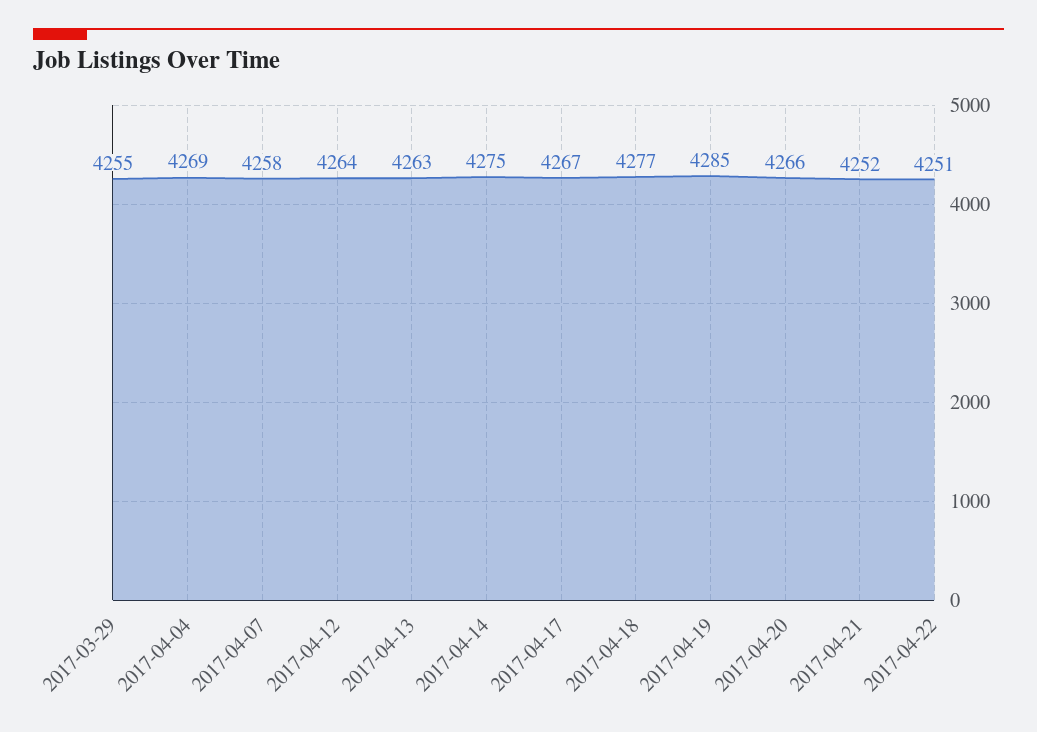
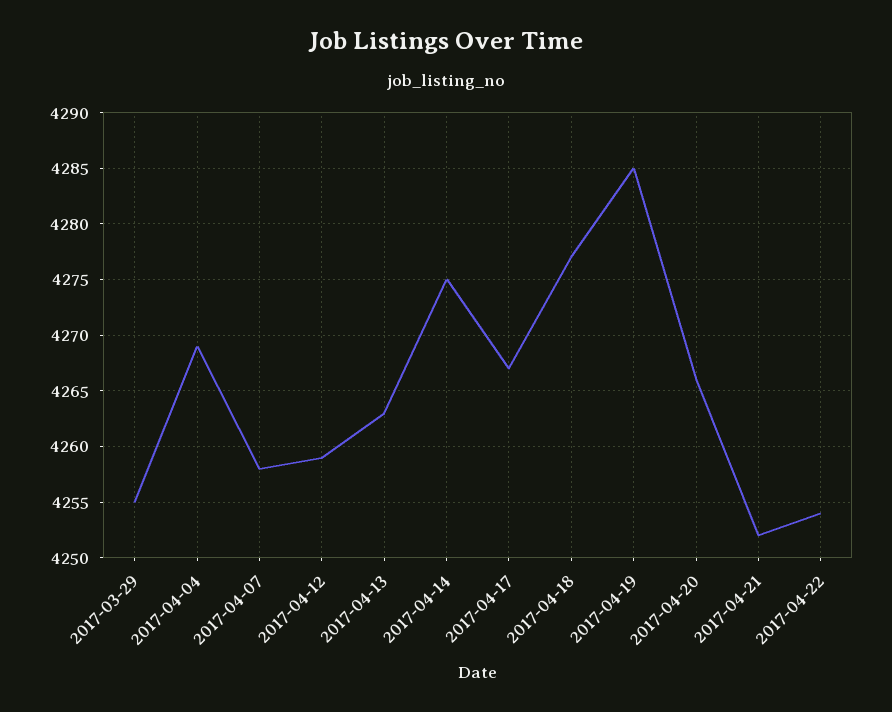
  {
    "2017-03-29": 4255,
    "2017-04-04": 4269,
    "2017-04-07": 4258,
-   "2017-04-12": 4264,
+   "2017-04-12": 4259,
    "2017-04-13": 4263,
    "2017-04-14": 4275,
    "2017-04-17": 4267,
    "2017-04-18": 4277,
    "2017-04-19": 4285,
    "2017-04-20": 4266,
    "2017-04-21": 4252,
-   "2017-04-22": 4251
+   "2017-04-22": 4254
  }

